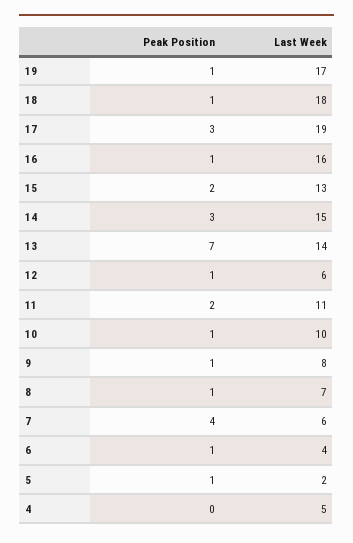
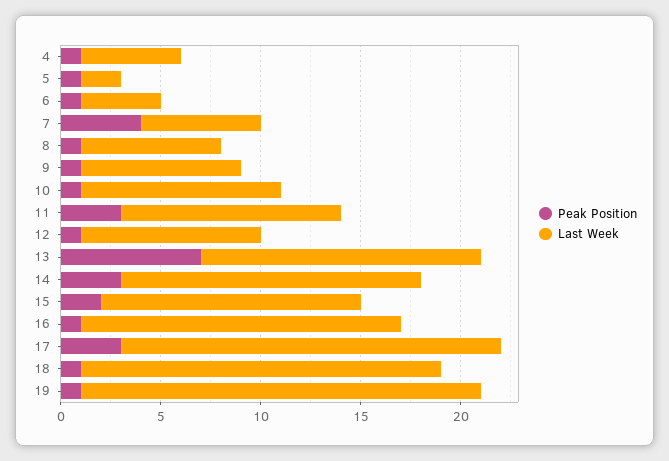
  {
    "Peak Position": {
      "19": 1,
      "18": 1,
      "17": 3,
      "16": 1,
      "15": 2,
      "14": 3,
      "13": 7,
      "12": 1,
-     "11": 2,
+     "11": 3,
      "10": 1,
      "9": 1,
      "8": 1,
      "7": 4,
      "6": 1,
      "5": 1,
-     "4": 0
+     "4": 1
    },
    "Last Week": {
-     "19": 17,
+     "19": 20,
      "18": 18,
      "17": 19,
      "16": 16,
      "15": 13,
      "14": 15,
      "13": 14,
-     "12": 6,
+     "12": 9,
      "11": 11,
      "10": 10,
      "9": 8,
      "8": 7,
      "7": 6,
      "6": 4,
      "5": 2,
      "4": 5
    }
  }

